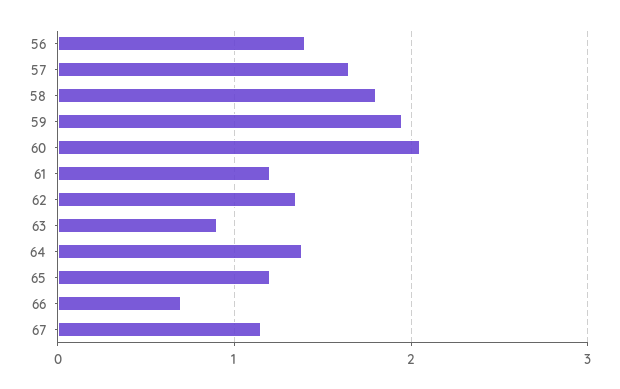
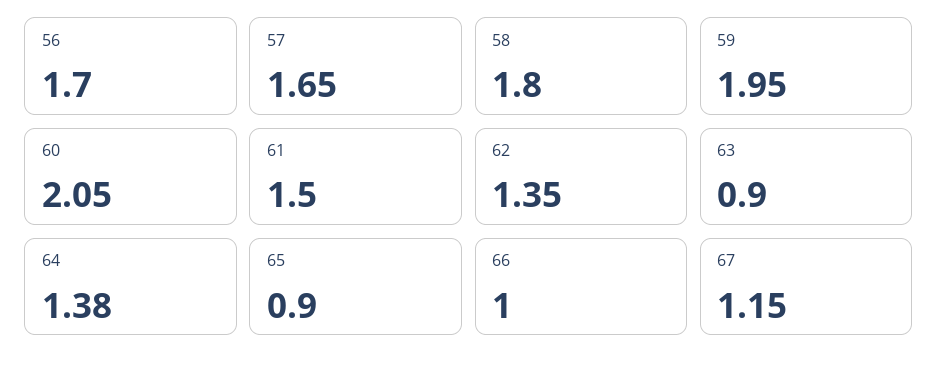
  {
-   "56": 1.4,
+   "56": 1.7,
    "57": 1.65,
    "58": 1.8,
    "59": 1.95,
    "60": 2.05,
-   "61": 1.2,
+   "61": 1.5,
    "62": 1.35,
    "63": 0.9,
    "64": 1.38,
-   "65": 1.2,
+   "65": 0.9,
-   "66": 0.7,
+   "66": 1,
    "67": 1.15
  }

